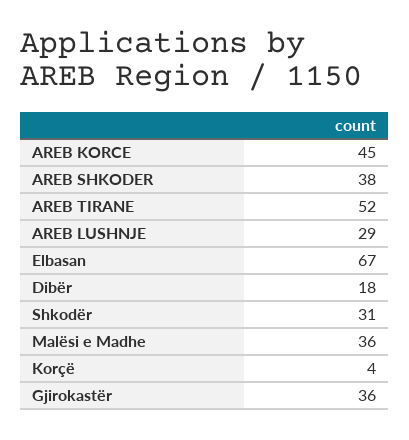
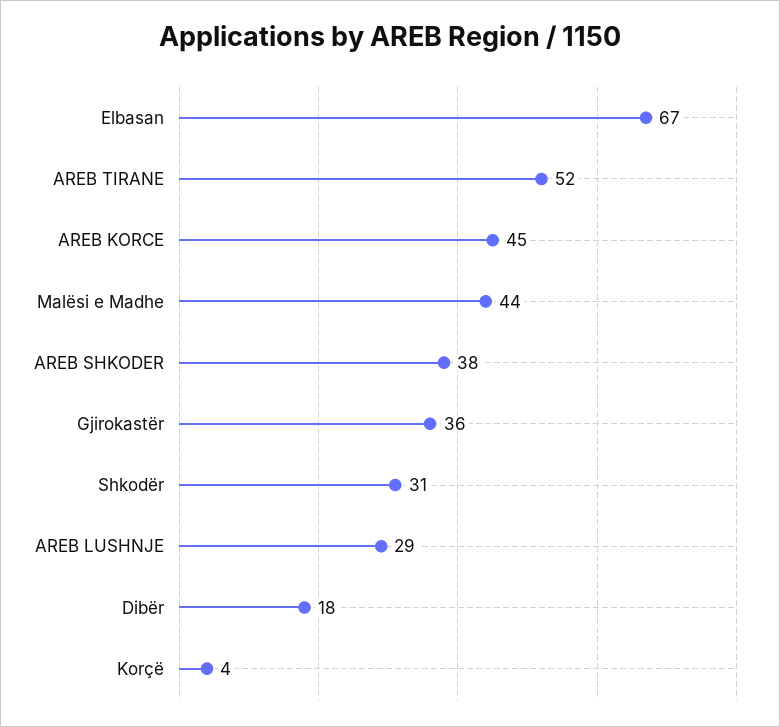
  {
    "AREB KORCE": 45,
    "AREB SHKODER": 38,
    "AREB TIRANE": 52,
    "AREB LUSHNJE": 29,
    "Elbasan": 67,
    "Dibër": 18,
    "Shkodër": 31,
-   "Malësi e Madhe": 36,
+   "Malësi e Madhe": 44,
    "Korçë": 4,
    "Gjirokastër": 36
  }

